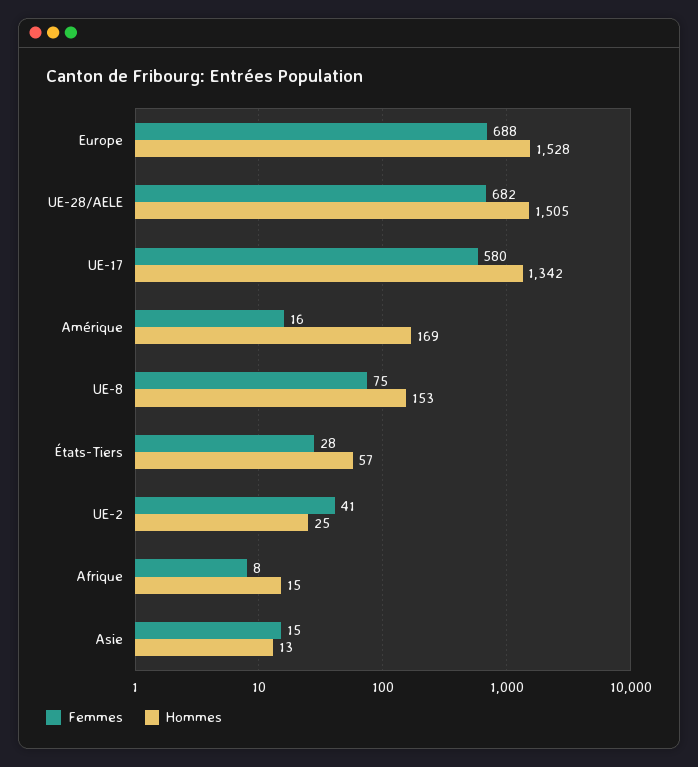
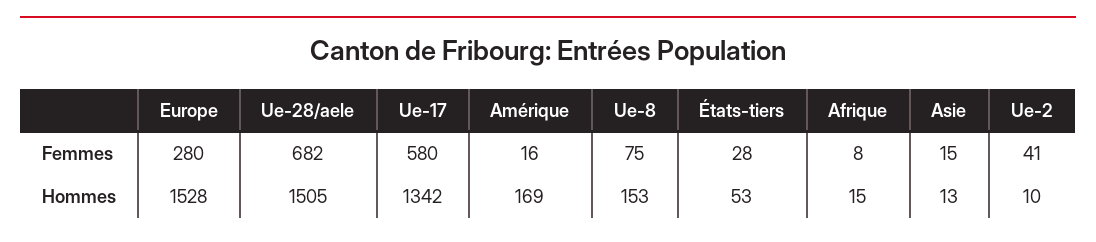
  {
    "Femmes": {
-     "Europe": 688,
+     "Europe": 280,
      "UE-28/AELE": 682,
      "UE-17": 580,
      "Amérique": 16,
      "UE-8": 75,
      "États-Tiers": 28,
      "UE-2": 41,
      "Afrique": 8,
      "Asie": 15
    },
    "Hommes": {
      "Europe": 1528,
      "UE-28/AELE": 1505,
      "UE-17": 1342,
      "Amérique": 169,
      "UE-8": 153,
-     "États-Tiers": 57,
+     "États-Tiers": 53,
-     "UE-2": 25,
+     "UE-2": 10,
      "Afrique": 15,
      "Asie": 13
    }
  }

